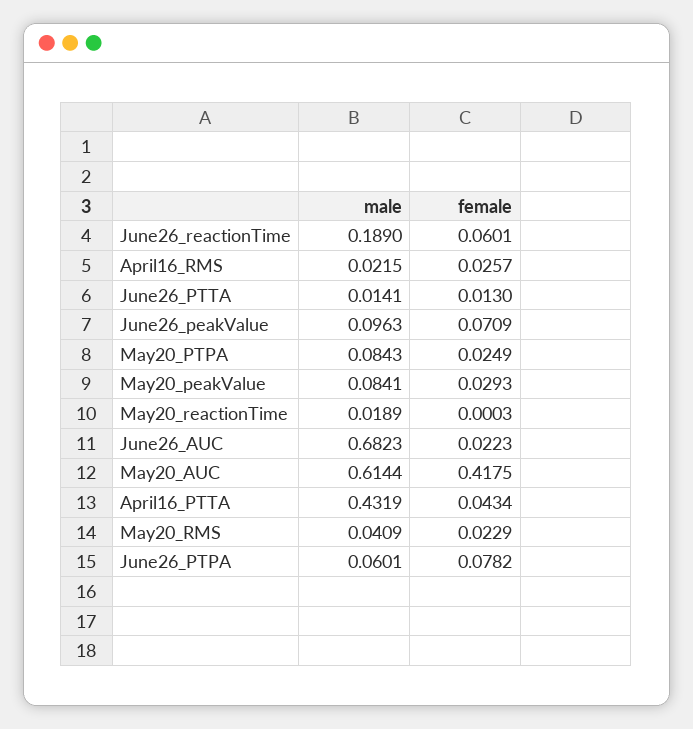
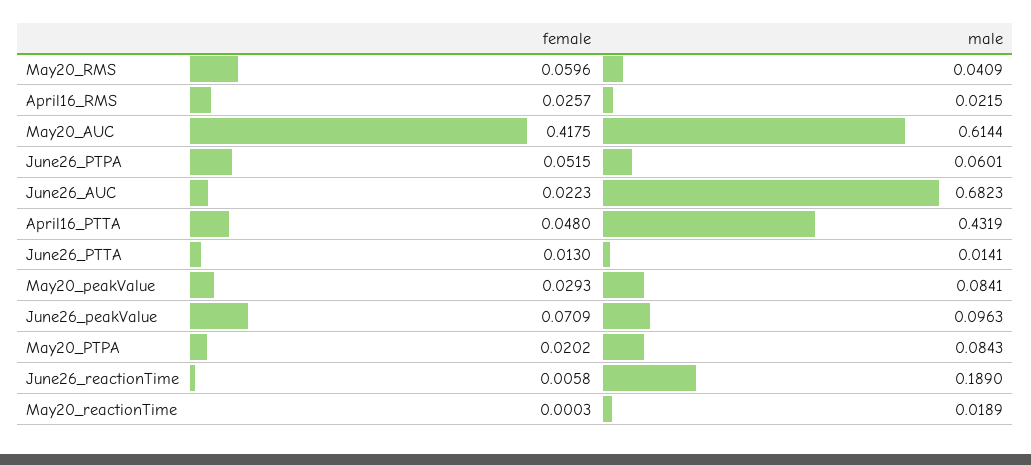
  {
    "male": {
      "June26_reactionTime": 0.189,
      "April16_RMS": 0.0215,
      "June26_PTTA": 0.0141,
      "June26_peakValue": 0.0963,
      "May20_PTPA": 0.0843,
      "May20_peakValue": 0.0841,
      "May20_reactionTime": 0.0189,
      "June26_AUC": 0.6823,
      "May20_AUC": 0.6144,
      "April16_PTTA": 0.4319,
      "May20_RMS": 0.0409,
      "June26_PTPA": 0.0601
    },
    "female": {
-     "June26_reactionTime": 0.0601,
+     "June26_reactionTime": 0.0058,
      "April16_RMS": 0.0257,
      "June26_PTTA": 0.013,
      "June26_peakValue": 0.0709,
-     "May20_PTPA": 0.0249,
+     "May20_PTPA": 0.0202,
      "May20_peakValue": 0.0293,
      "May20_reactionTime": 0.0003,
      "June26_AUC": 0.0223,
      "May20_AUC": 0.4175,
-     "April16_PTTA": 0.0434,
+     "April16_PTTA": 0.048,
-     "May20_RMS": 0.0229,
+     "May20_RMS": 0.0596,
-     "June26_PTPA": 0.0782
+     "June26_PTPA": 0.0515
    }
  }

